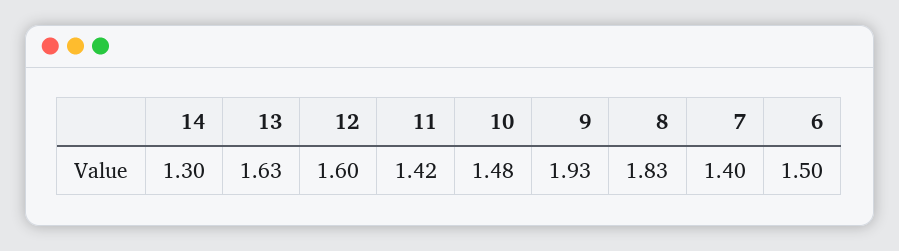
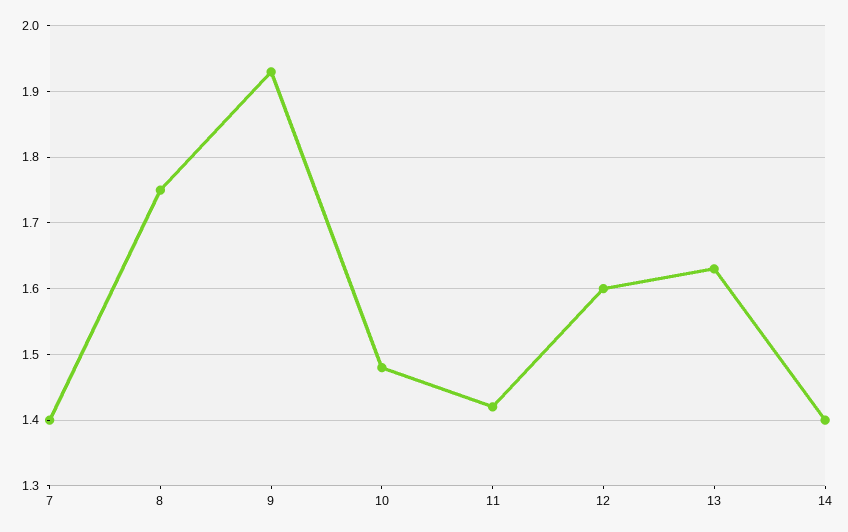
  {
-   "14": 1.3,
+   "14": 1.4,
    "13": 1.63,
    "12": 1.6,
    "11": 1.42,
    "10": 1.48,
    "9": 1.93,
-   "8": 1.83,
+   "8": 1.75,
-   "7": 1.4,
+   "7": 1.4
-   "6": 1.5
  }

